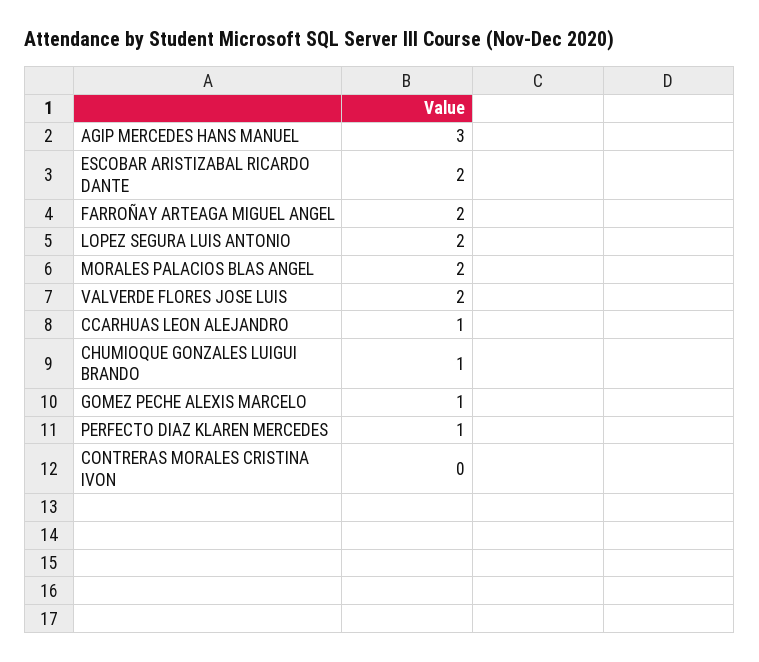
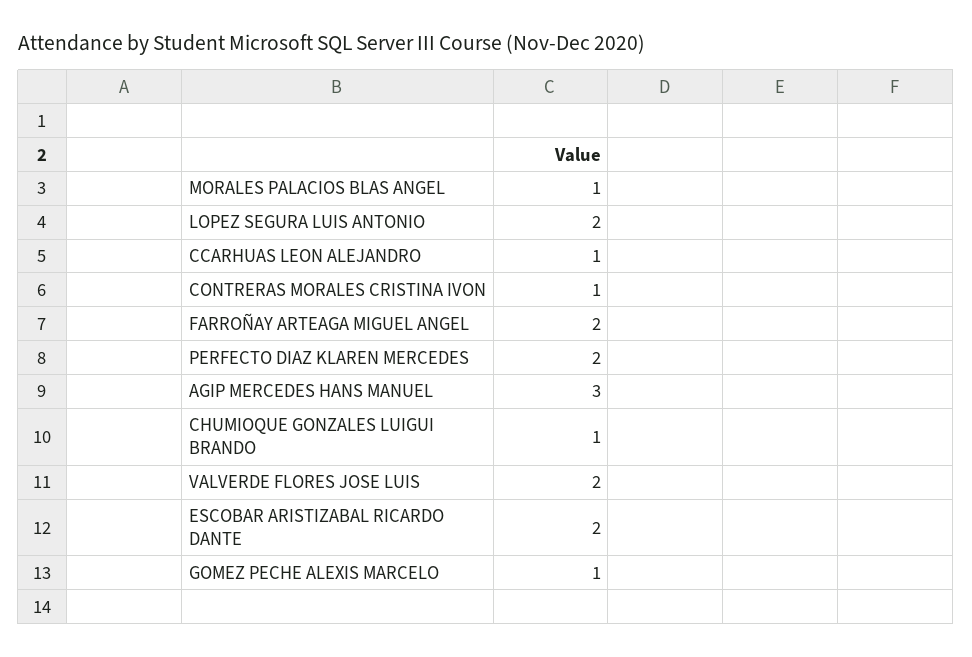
  {
    "AGIP MERCEDES HANS MANUEL": 3,
    "ESCOBAR ARISTIZABAL RICARDO DANTE": 2,
    "FARROÑAY ARTEAGA MIGUEL ANGEL": 2,
    "LOPEZ SEGURA LUIS ANTONIO": 2,
-   "MORALES PALACIOS BLAS ANGEL": 2,
+   "MORALES PALACIOS BLAS ANGEL": 1,
    "VALVERDE FLORES JOSE LUIS": 2,
    "CCARHUAS LEON ALEJANDRO": 1,
    "CHUMIOQUE GONZALES LUIGUI BRANDO": 1,
    "GOMEZ PECHE ALEXIS MARCELO": 1,
-   "PERFECTO DIAZ KLAREN MERCEDES": 1,
+   "PERFECTO DIAZ KLAREN MERCEDES": 2,
-   "CONTRERAS MORALES CRISTINA IVON": 0
+   "CONTRERAS MORALES CRISTINA IVON": 1
  }

